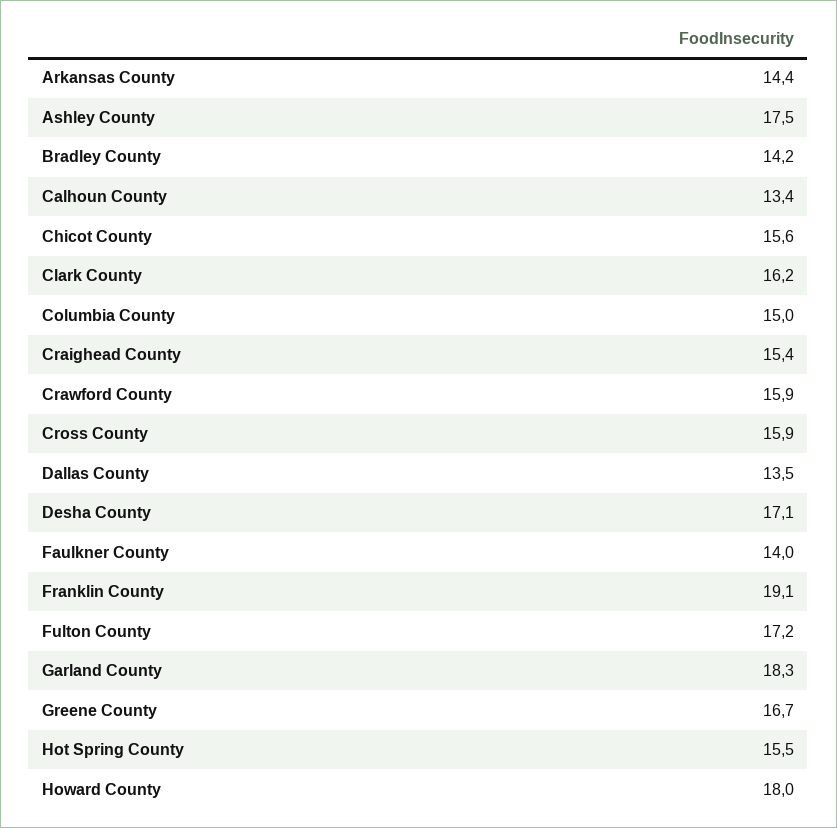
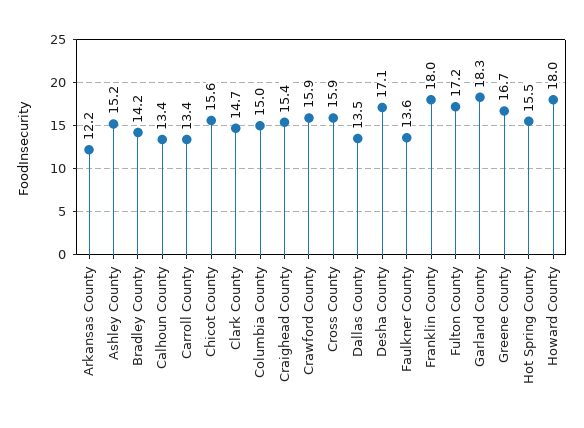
  {
-   "Arkansas County": 14.4,
+   "Arkansas County": 12.2,
-   "Ashley County": 17.5,
+   "Ashley County": 15.2,
    "Bradley County": 14.2,
    "Calhoun County": 13.4,
    "Chicot County": 15.6,
-   "Clark County": 16.2,
+   "Clark County": 14.7,
    "Columbia County": 15,
    "Craighead County": 15.4,
    "Crawford County": 15.9,
    "Cross County": 15.9,
    "Dallas County": 13.5,
    "Desha County": 17.1,
-   "Faulkner County": 14,
+   "Faulkner County": 13.6,
-   "Franklin County": 19.1,
+   "Franklin County": 18,
    "Fulton County": 17.2,
    "Garland County": 18.3,
    "Greene County": 16.7,
    "Hot Spring County": 15.5,
-   "Howard County": 18
+   "Howard County": 18,
+   "Carroll County": 13.4
  }

